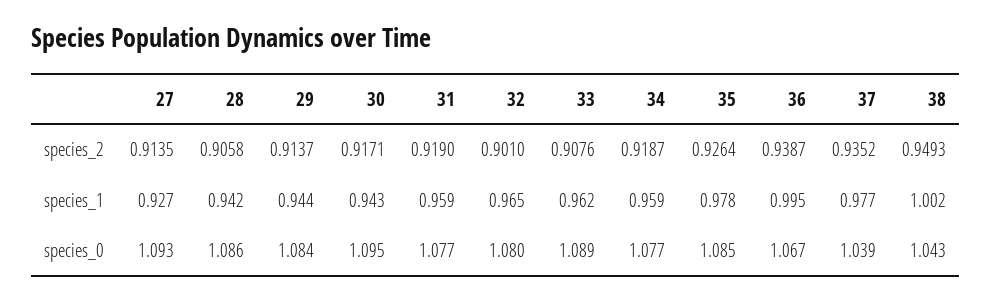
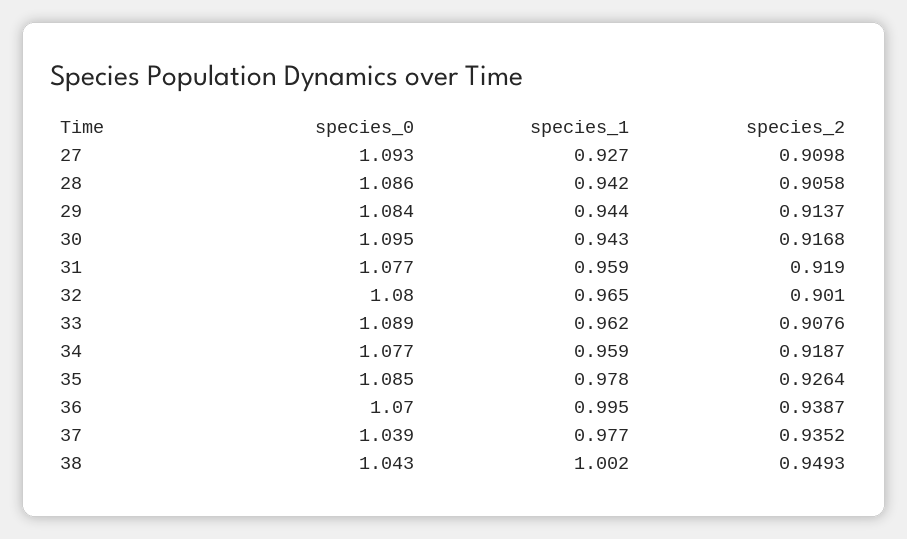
  {
    "27": {
-     "species_2": 0.9135,
+     "species_2": 0.9098,
      "species_1": 0.927,
      "species_0": 1.093
    },
    "28": {
      "species_2": 0.9058,
      "species_1": 0.942,
      "species_0": 1.086
    },
    "29": {
      "species_2": 0.9137,
      "species_1": 0.944,
      "species_0": 1.084
    },
    "30": {
-     "species_2": 0.9171,
+     "species_2": 0.9168,
      "species_1": 0.943,
      "species_0": 1.095
    },
    "31": {
      "species_2": 0.919,
      "species_1": 0.959,
      "species_0": 1.077
    },
    "32": {
      "species_2": 0.901,
      "species_1": 0.965,
      "species_0": 1.08
    },
    "33": {
      "species_2": 0.9076,
      "species_1": 0.962,
      "species_0": 1.089
    },
    "34": {
      "species_2": 0.9187,
      "species_1": 0.959,
      "species_0": 1.077
    },
    "35": {
      "species_2": 0.9264,
      "species_1": 0.978,
      "species_0": 1.085
    },
    "36": {
      "species_2": 0.9387,
      "species_1": 0.995,
-     "species_0": 1.067
+     "species_0": 1.07
    },
    "37": {
      "species_2": 0.9352,
      "species_1": 0.977,
      "species_0": 1.039
    },
    "38": {
      "species_2": 0.9493,
      "species_1": 1.002,
      "species_0": 1.043
    }
  }

